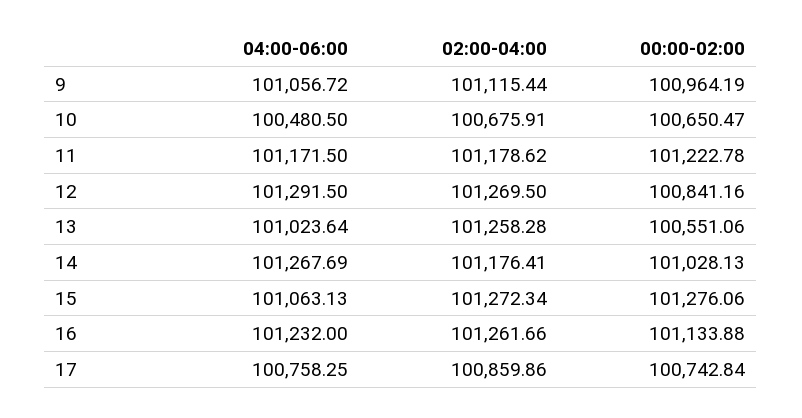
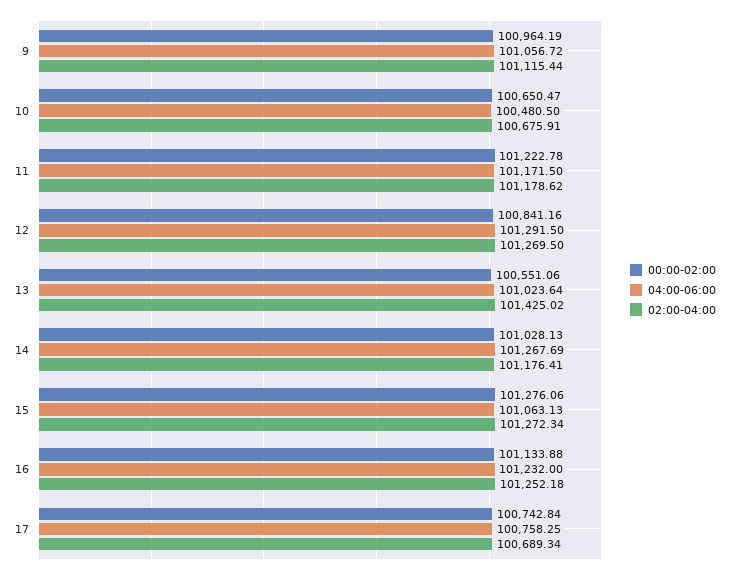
  {
    "04:00-06:00": {
      "9": 101056.72,
      "10": 100480.5,
      "11": 101171.5,
      "12": 101291.5,
      "13": 101023.64,
      "14": 101267.69,
      "15": 101063.13,
      "16": 101232,
      "17": 100758.25
    },
    "02:00-04:00": {
      "9": 101115.44,
      "10": 100675.91,
      "11": 101178.62,
      "12": 101269.5,
-     "13": 101258.28,
+     "13": 101425.02,
      "14": 101176.41,
      "15": 101272.34,
-     "16": 101261.66,
+     "16": 101252.18,
-     "17": 100859.86
+     "17": 100689.34
    },
    "00:00-02:00": {
      "9": 100964.19,
      "10": 100650.47,
      "11": 101222.78,
      "12": 100841.16,
      "13": 100551.06,
      "14": 101028.13,
      "15": 101276.06,
      "16": 101133.88,
      "17": 100742.84
    }
  }

